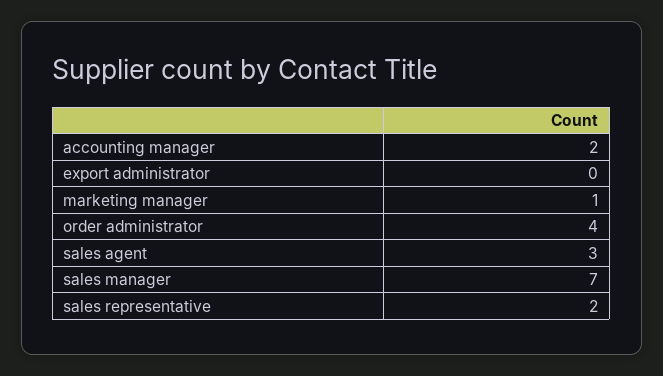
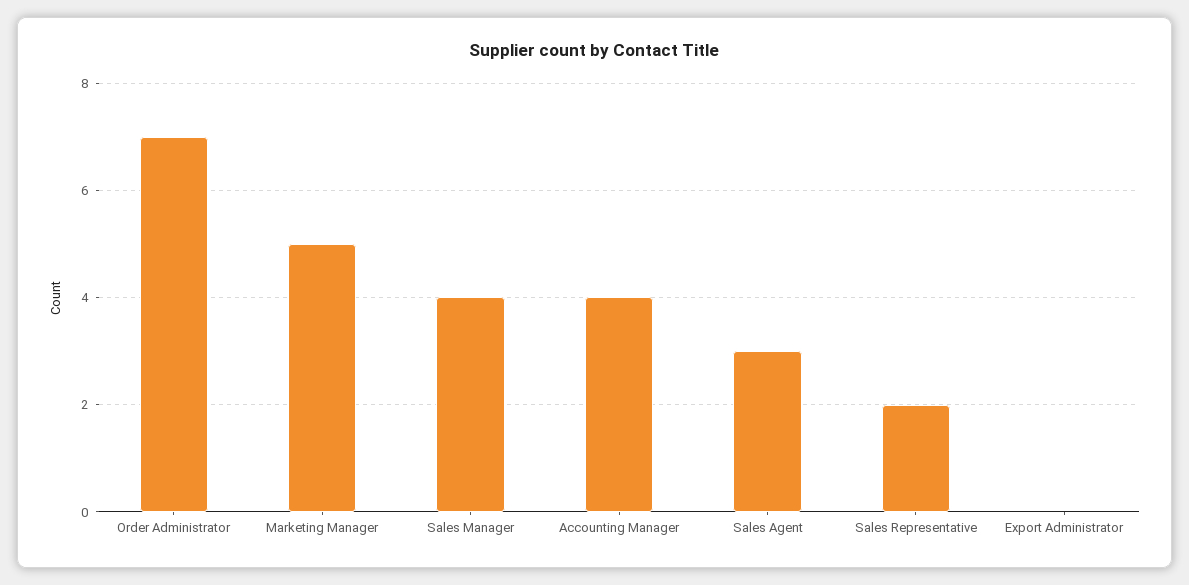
  {
-   "accounting manager": 2,
+   "accounting manager": 4,
    "export administrator": 0,
-   "marketing manager": 1,
+   "marketing manager": 5,
-   "order administrator": 4,
+   "order administrator": 7,
    "sales agent": 3,
-   "sales manager": 7,
+   "sales manager": 4,
    "sales representative": 2
  }

